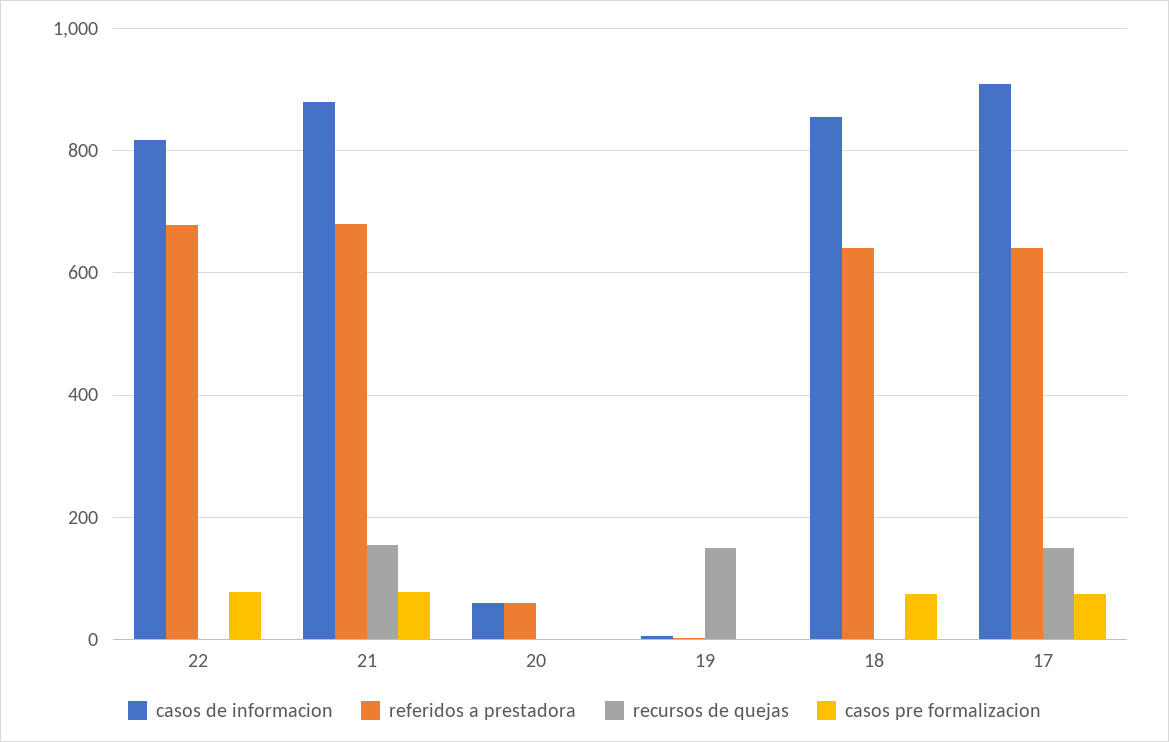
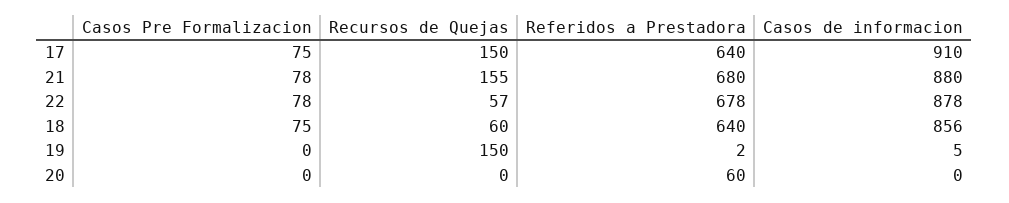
  {
    "casos de informacion": {
-     "22": 820,
+     "22": 878,
      "21": 880,
-     "20": 60,
+     "20": 0,
      "19": 5,
      "18": 856,
      "17": 910
    },
    "referidos a prestadora": {
      "22": 678,
      "21": 680,
      "20": 60,
      "19": 2,
      "18": 640,
      "17": 640
    },
    "recursos de quejas": {
-     "22": 0,
+     "22": 57,
      "21": 155,
      "20": 0,
      "19": 150,
-     "18": 0,
+     "18": 60,
      "17": 150
    },
    "casos pre formalizacion": {
      "22": 78,
      "21": 78,
      "20": 0,
      "19": 0,
      "18": 75,
      "17": 75
    }
  }

